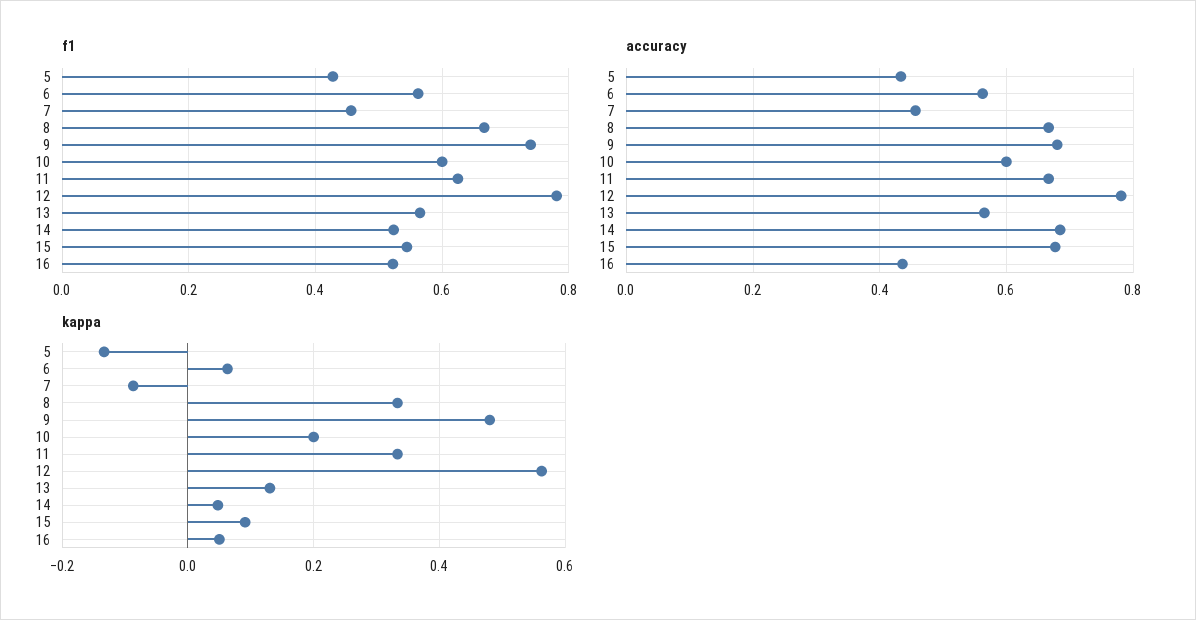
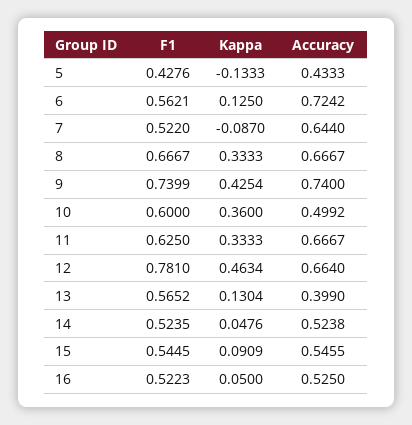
  {
    "f1": {
      "5": 0.4276,
      "6": 0.5621,
-     "7": 0.46,
+     "7": 0.522,
      "8": 0.6667,
      "9": 0.7399,
      "10": 0.6,
      "11": 0.625,
      "12": 0.781,
      "13": 0.5652,
      "14": 0.5235,
      "15": 0.5445,
      "16": 0.5223
    },
    "accuracy": {
      "5": 0.4333,
-     "6": 0.56,
+     "6": 0.7242,
-     "7": 0.46,
+     "7": 0.644,
      "8": 0.6667,
-     "9": 0.68,
+     "9": 0.74,
-     "10": 0.6,
+     "10": 0.4992,
      "11": 0.6667,
-     "12": 0.78,
+     "12": 0.664,
-     "13": 0.56,
+     "13": 0.399,
-     "14": 0.68,
+     "14": 0.5238,
-     "15": 0.68,
+     "15": 0.5455,
-     "16": 0.44
+     "16": 0.525
    },
    "kappa": {
      "5": -0.1333,
-     "6": 0.06,
+     "6": 0.125,
      "7": -0.087,
      "8": 0.3333,
-     "9": 0.48,
+     "9": 0.4254,
-     "10": 0.2,
+     "10": 0.36,
      "11": 0.3333,
-     "12": 0.56,
+     "12": 0.4634,
      "13": 0.1304,
      "14": 0.0476,
      "15": 0.0909,
      "16": 0.05
    }
  }

